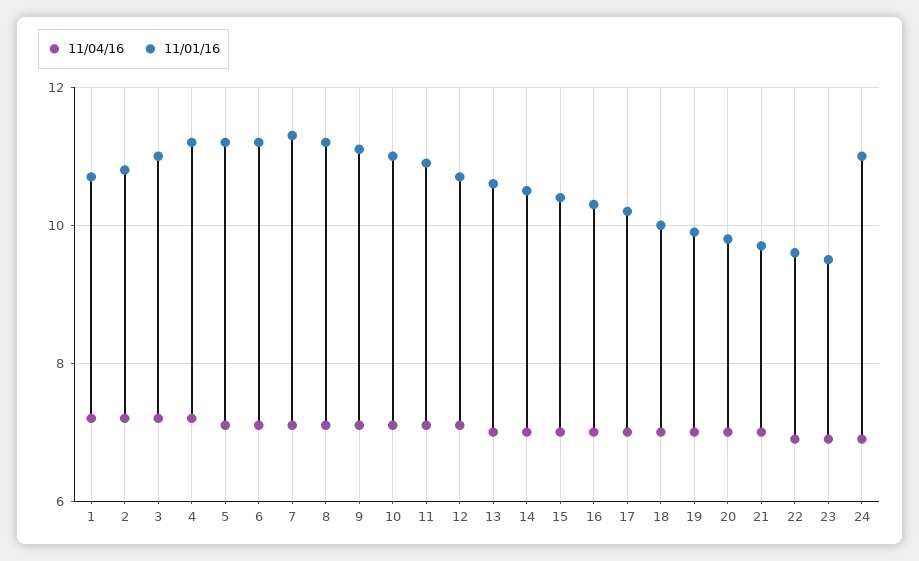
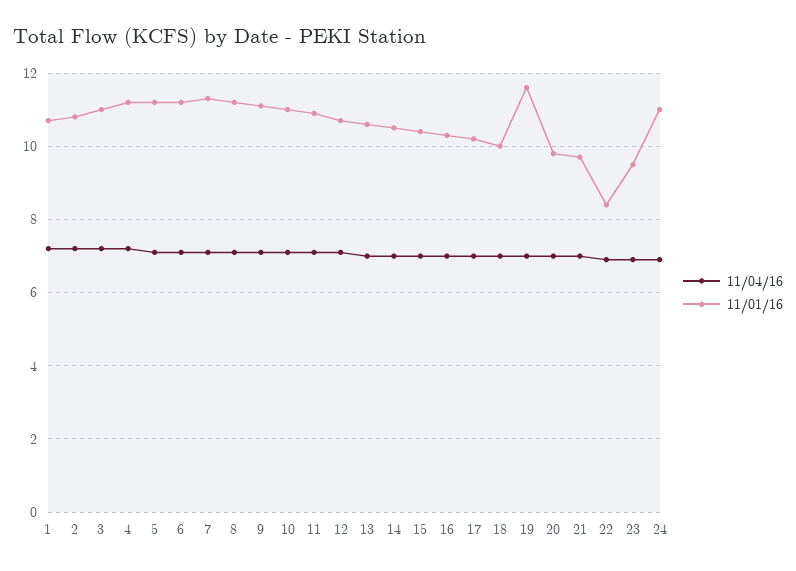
  {
    "11/04/16": {
      "1": 7,
      "2": 7,
      "3": 7,
      "4": 7,
      "5": 7,
      "6": 7,
      "7": 7,
      "8": 7,
      "9": 7,
      "10": 7,
      "11": 7,
      "12": 7,
      "13": 7,
      "14": 7,
      "15": 7,
      "16": 7,
      "17": 7,
      "18": 7,
      "19": 7,
      "20": 7,
      "21": 7,
      "22": 7,
      "23": 7,
      "24": 7
    },
    "11/01/16": {
      "1": 10.5,
      "2": 11,
      "3": 11,
      "4": 11,
      "5": 11,
      "6": 11,
      "7": 11.5,
      "8": 11,
      "9": 11,
      "10": 11,
      "11": 11,
      "12": 10.5,
      "13": 10.5,
      "14": 10.5,
      "15": 10.5,
      "16": 10.5,
      "17": 10,
      "18": 10,
-     "19": 10,
+     "19": 11.5,
      "20": 10,
      "21": 9.5,
-     "22": 9.5,
+     "22": 8.5,
      "23": 9.5,
      "24": 11
    }
  }

